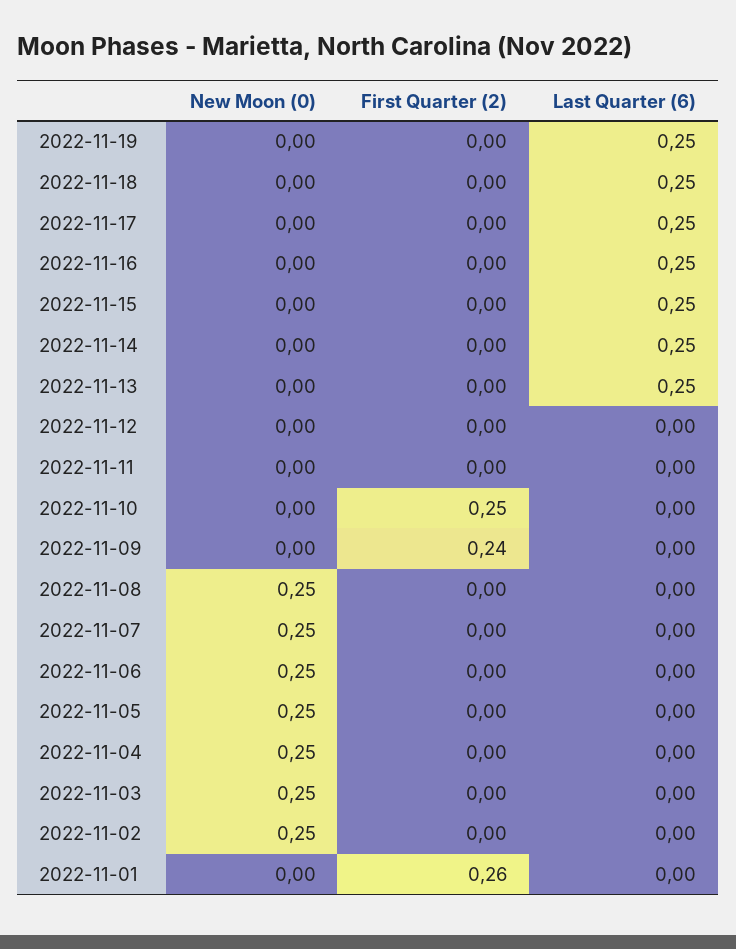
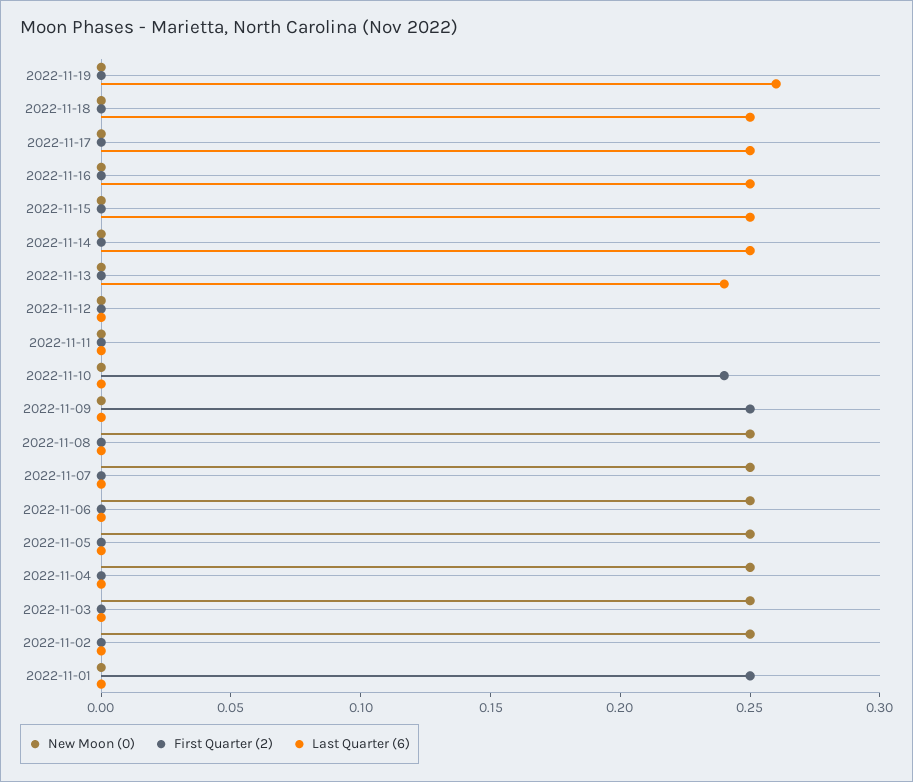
  {
    "New Moon (0)": {
      "2022-11-19": 0,
      "2022-11-18": 0,
      "2022-11-17": 0,
      "2022-11-16": 0,
      "2022-11-15": 0,
      "2022-11-14": 0,
      "2022-11-13": 0,
      "2022-11-12": 0,
      "2022-11-11": 0,
      "2022-11-10": 0,
      "2022-11-09": 0,
      "2022-11-08": 0.25,
      "2022-11-07": 0.25,
      "2022-11-06": 0.25,
      "2022-11-05": 0.25,
      "2022-11-04": 0.25,
      "2022-11-03": 0.25,
      "2022-11-02": 0.25,
      "2022-11-01": 0
    },
    "First Quarter (2)": {
      "2022-11-19": 0,
      "2022-11-18": 0,
      "2022-11-17": 0,
      "2022-11-16": 0,
      "2022-11-15": 0,
      "2022-11-14": 0,
      "2022-11-13": 0,
      "2022-11-12": 0,
      "2022-11-11": 0,
-     "2022-11-10": 0.25,
+     "2022-11-10": 0.24,
-     "2022-11-09": 0.24,
+     "2022-11-09": 0.25,
      "2022-11-08": 0,
      "2022-11-07": 0,
      "2022-11-06": 0,
      "2022-11-05": 0,
      "2022-11-04": 0,
      "2022-11-03": 0,
      "2022-11-02": 0,
-     "2022-11-01": 0.26
+     "2022-11-01": 0.25
    },
    "Last Quarter (6)": {
-     "2022-11-19": 0.25,
+     "2022-11-19": 0.26,
      "2022-11-18": 0.25,
      "2022-11-17": 0.25,
      "2022-11-16": 0.25,
      "2022-11-15": 0.25,
      "2022-11-14": 0.25,
-     "2022-11-13": 0.25,
+     "2022-11-13": 0.24,
      "2022-11-12": 0,
      "2022-11-11": 0,
      "2022-11-10": 0,
      "2022-11-09": 0,
      "2022-11-08": 0,
      "2022-11-07": 0,
      "2022-11-06": 0,
      "2022-11-05": 0,
      "2022-11-04": 0,
      "2022-11-03": 0,
      "2022-11-02": 0,
      "2022-11-01": 0
    }
  }

